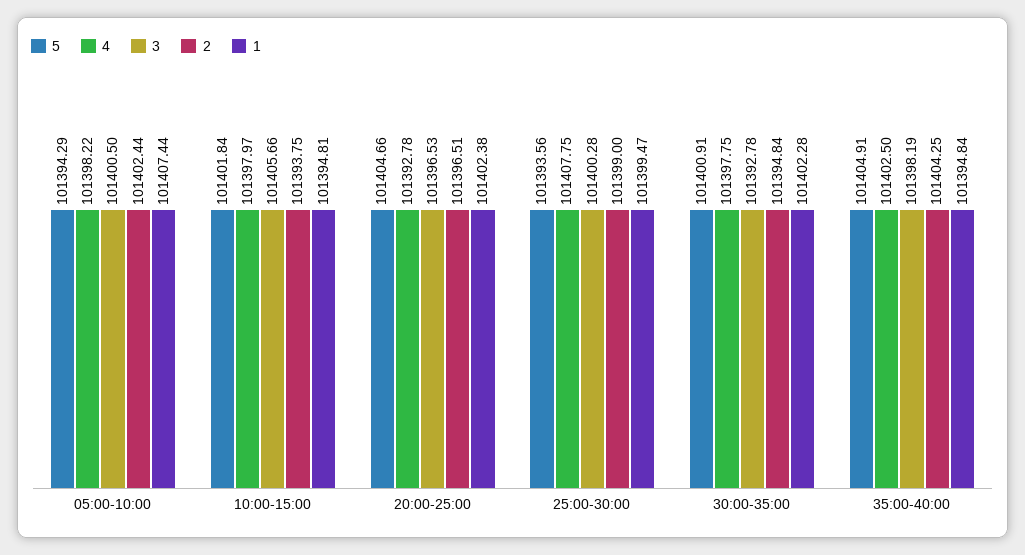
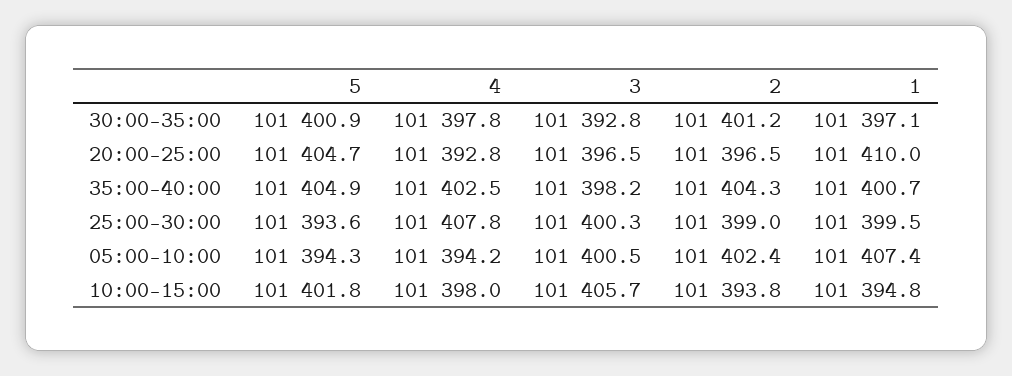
  {
    "5": {
      "05:00-10:00": 101394.29,
      "10:00-15:00": 101401.84,
      "20:00-25:00": 101404.66,
      "25:00-30:00": 101393.56,
      "30:00-35:00": 101400.91,
      "35:00-40:00": 101404.91
    },
    "4": {
-     "05:00-10:00": 101398.22,
+     "05:00-10:00": 101394.2,
      "10:00-15:00": 101397.97,
      "20:00-25:00": 101392.78,
      "25:00-30:00": 101407.75,
      "30:00-35:00": 101397.75,
      "35:00-40:00": 101402.5
    },
    "3": {
      "05:00-10:00": 101400.5,
      "10:00-15:00": 101405.66,
      "20:00-25:00": 101396.53,
      "25:00-30:00": 101400.28,
      "30:00-35:00": 101392.78,
      "35:00-40:00": 101398.19
    },
    "2": {
      "05:00-10:00": 101402.44,
      "10:00-15:00": 101393.75,
      "20:00-25:00": 101396.51,
      "25:00-30:00": 101399,
-     "30:00-35:00": 101394.84,
+     "30:00-35:00": 101401.2,
      "35:00-40:00": 101404.25
    },
    "1": {
      "05:00-10:00": 101407.44,
      "10:00-15:00": 101394.81,
-     "20:00-25:00": 101402.38,
+     "20:00-25:00": 101410,
      "25:00-30:00": 101399.47,
-     "30:00-35:00": 101402.28,
+     "30:00-35:00": 101397.1,
-     "35:00-40:00": 101394.84
+     "35:00-40:00": 101400.7
    }
  }

